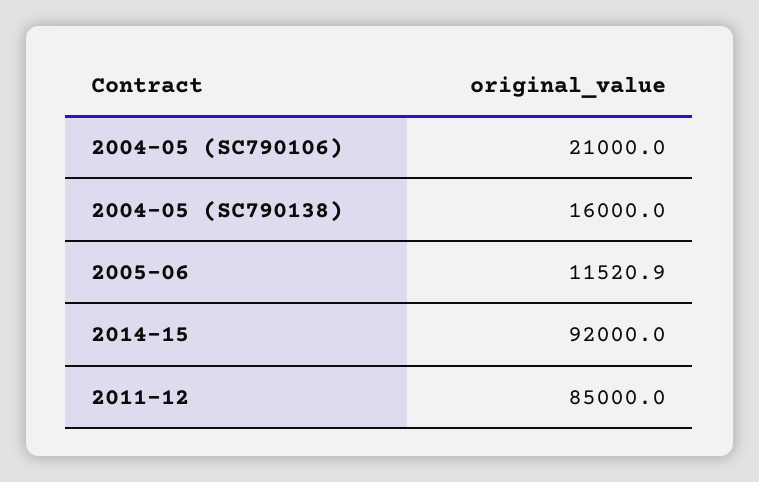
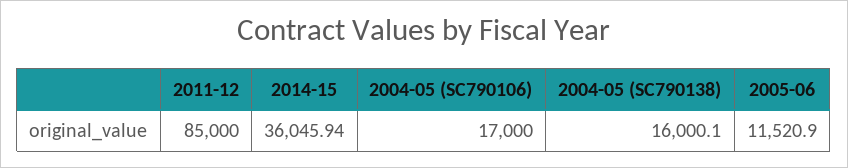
  {
-   "2004-05 (SC790106)": 21000,
+   "2004-05 (SC790106)": 17000,
-   "2004-05 (SC790138)": 16000,
+   "2004-05 (SC790138)": 16000.1,
    "2005-06": 11520.9,
-   "2014-15": 92000,
+   "2014-15": 36045.94,
    "2011-12": 85000
  }

